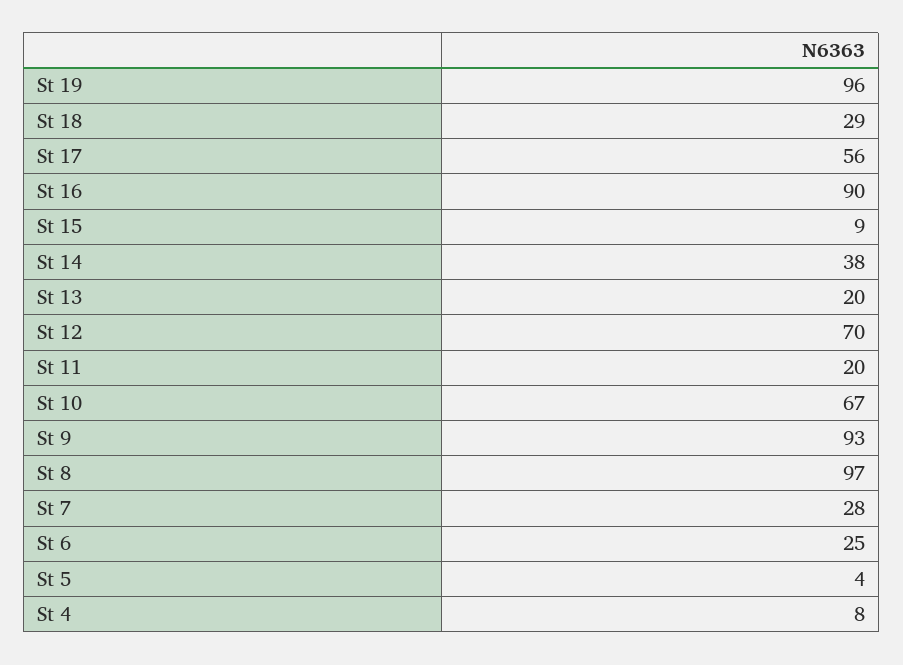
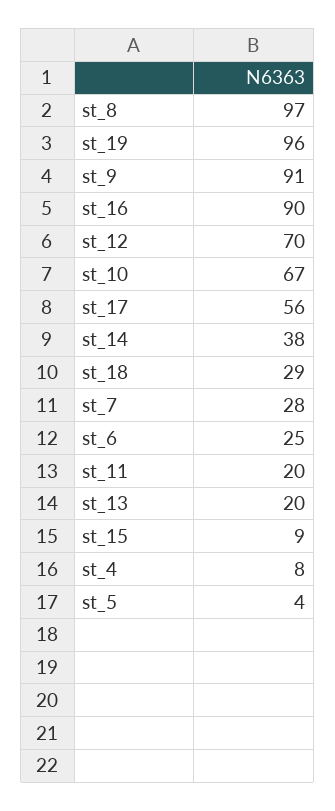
  {
    "St 19": 96,
    "St 18": 29,
    "St 17": 56,
    "St 16": 90,
    "St 15": 9,
    "St 14": 38,
    "St 13": 20,
    "St 12": 70,
    "St 11": 20,
    "St 10": 67,
-   "St 9": 93,
+   "St 9": 91,
    "St 8": 97,
    "St 7": 28,
    "St 6": 25,
    "St 5": 4,
    "St 4": 8
  }

